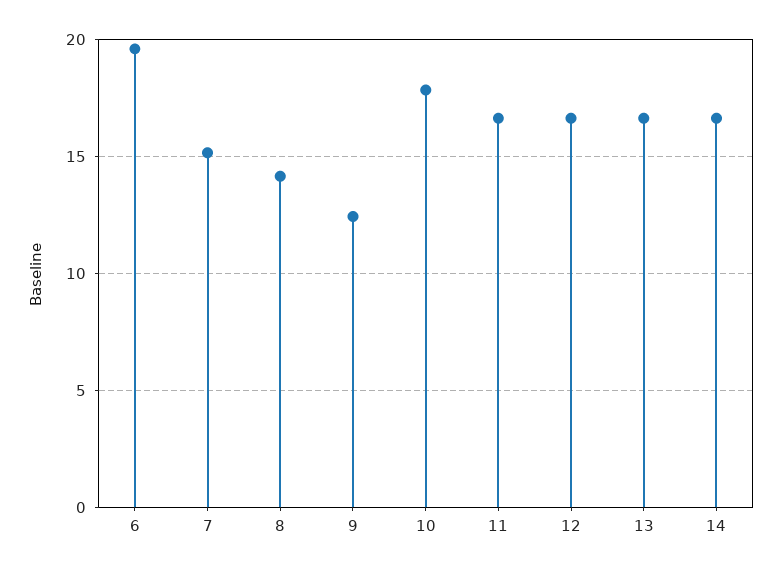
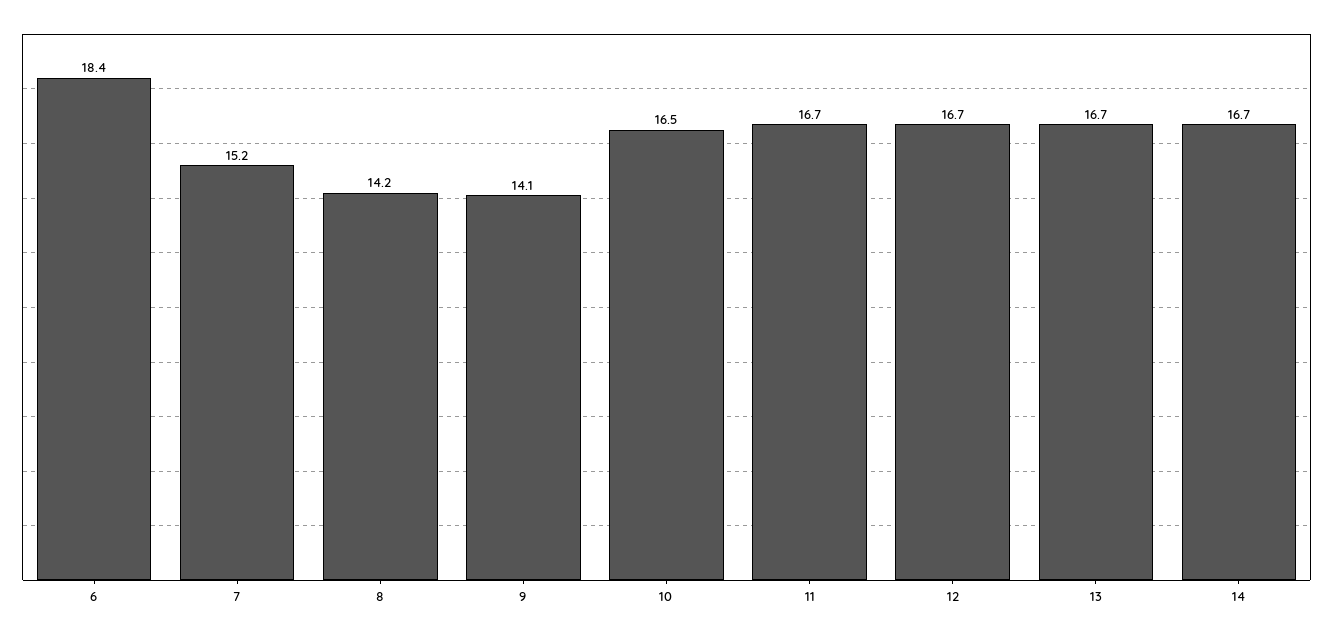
  {
-   "6": 19.5,
+   "6": 18.4,
    "7": 15.2,
    "8": 14.2,
-   "9": 12.5,
+   "9": 14.1,
-   "10": 18,
+   "10": 16.5,
    "11": 16.7,
    "12": 16.7,
    "13": 16.7,
    "14": 16.7
  }

